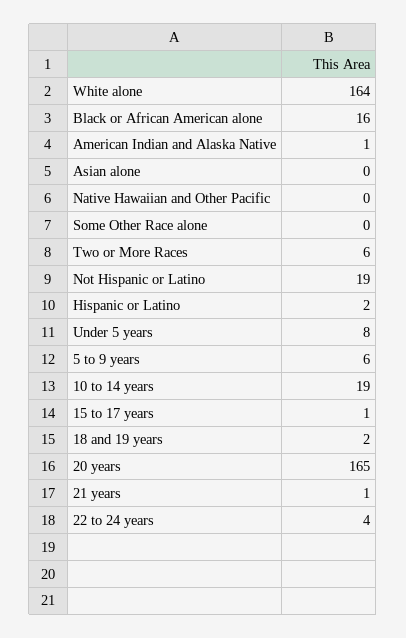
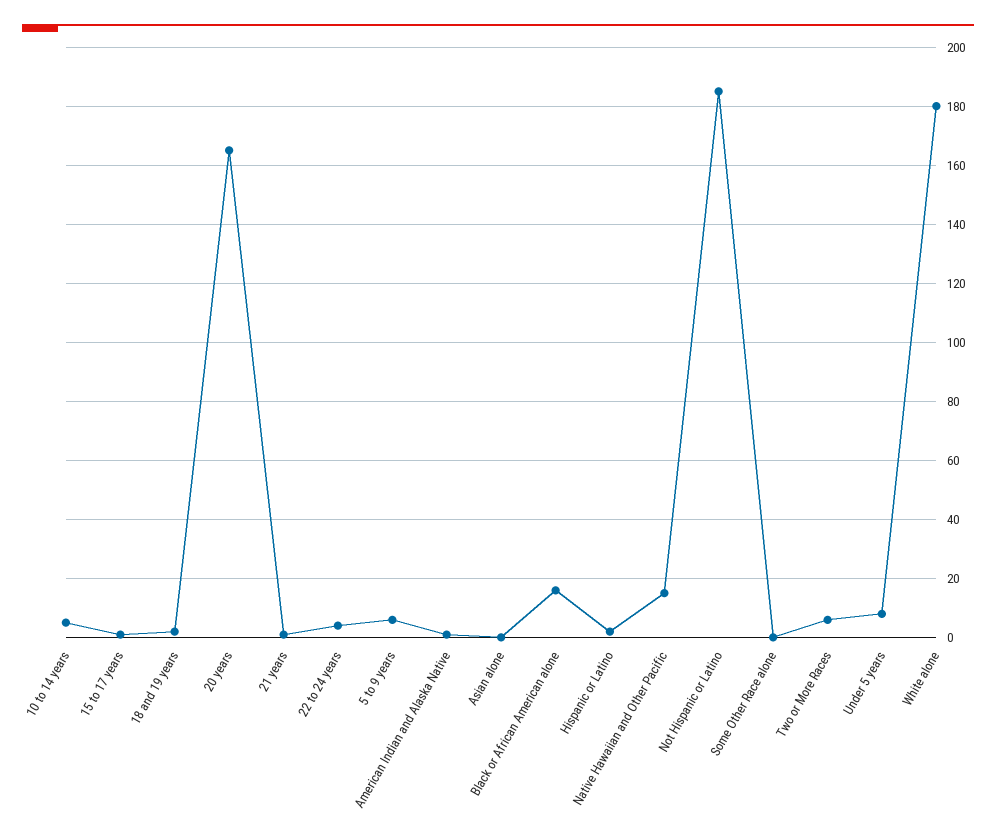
  {
-   "White alone": 164,
+   "White alone": 180,
    "Black or African American alone": 16,
    "American Indian and Alaska Native": 1,
    "Asian alone": 0,
-   "Native Hawaiian and Other Pacific": 0,
+   "Native Hawaiian and Other Pacific": 15,
    "Some Other Race alone": 0,
    "Two or More Races": 6,
-   "Not Hispanic or Latino": 19,
+   "Not Hispanic or Latino": 185,
    "Hispanic or Latino": 2,
    "Under 5 years": 8,
    "5 to 9 years": 6,
-   "10 to 14 years": 19,
+   "10 to 14 years": 5,
    "15 to 17 years": 1,
    "18 and 19 years": 2,
    "20 years": 165,
    "21 years": 1,
    "22 to 24 years": 4
  }

